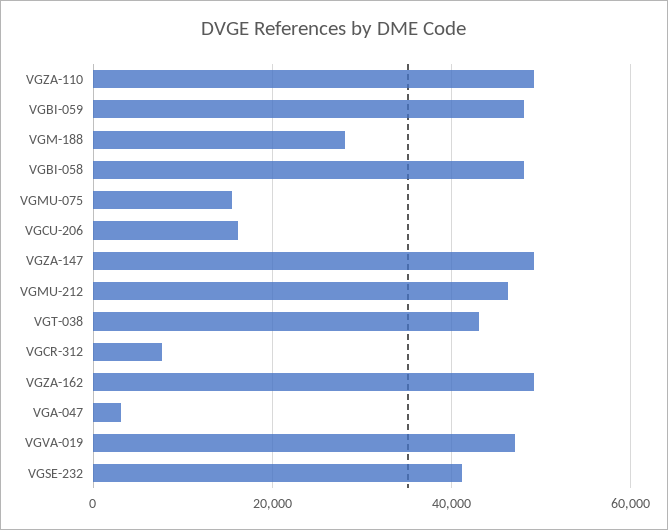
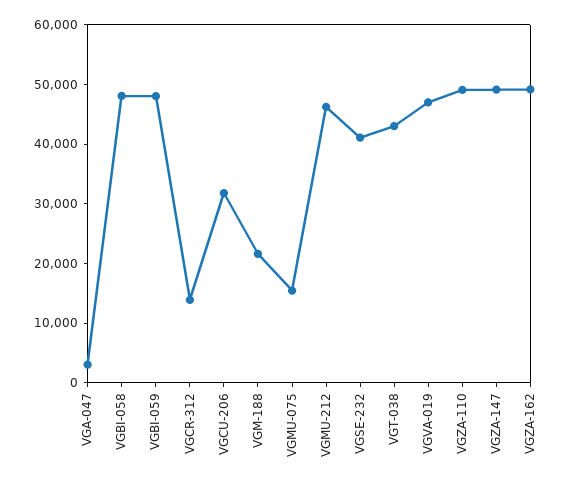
  {
    "VGZA-110": 50000,
    "VGBI-059": 48000,
-   "VGM-188": 28000,
+   "VGM-188": 22000,
    "VGBI-058": 48000,
    "VGMU-075": 16000,
-   "VGCU-206": 16000,
+   "VGCU-206": 32000,
    "VGZA-147": 50000,
    "VGMU-212": 46000,
    "VGT-038": 44000,
-   "VGCR-312": 8000,
+   "VGCR-312": 14000,
    "VGZA-162": 50000,
    "VGA-047": 4000,
    "VGVA-019": 48000,
    "VGSE-232": 42000
  }

